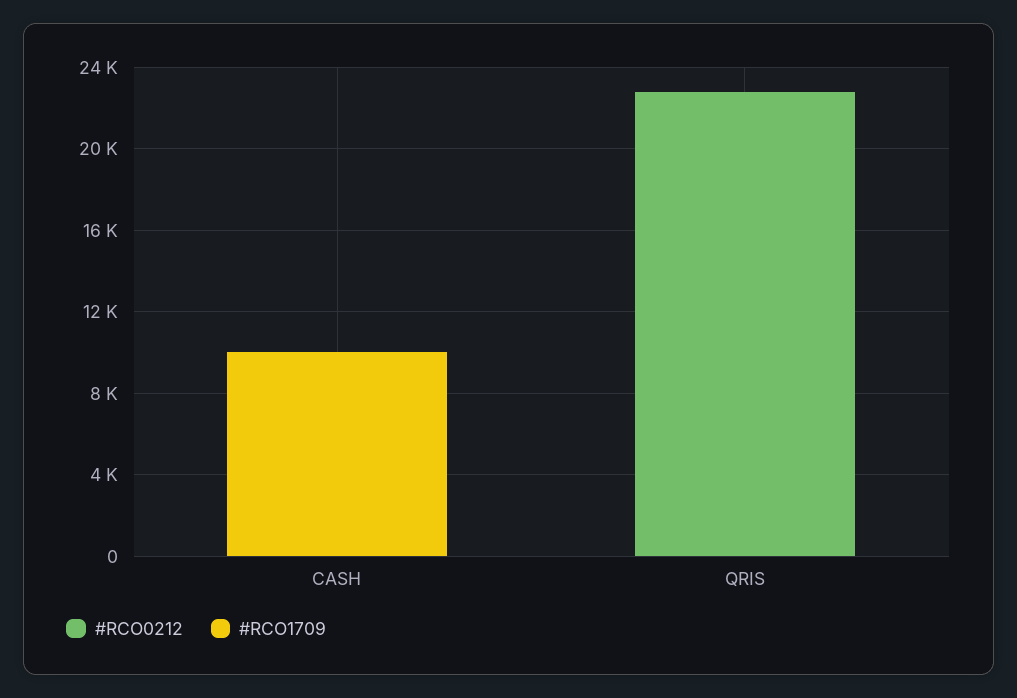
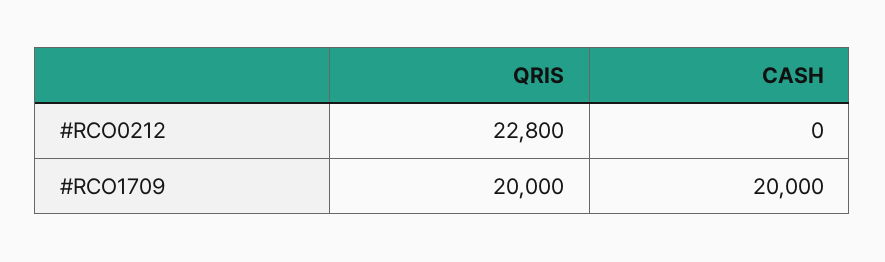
  {
    "#RCO0212": {
      "CASH": 0,
      "QRIS": 22800
    },
    "#RCO1709": {
-     "CASH": 10000,
+     "CASH": 20000,
-     "QRIS": 0
+     "QRIS": 20000
    }
  }

